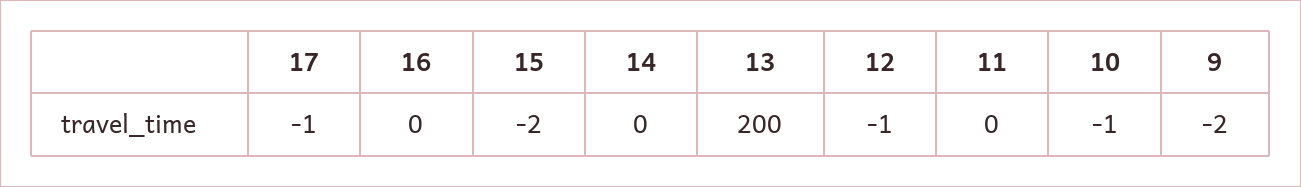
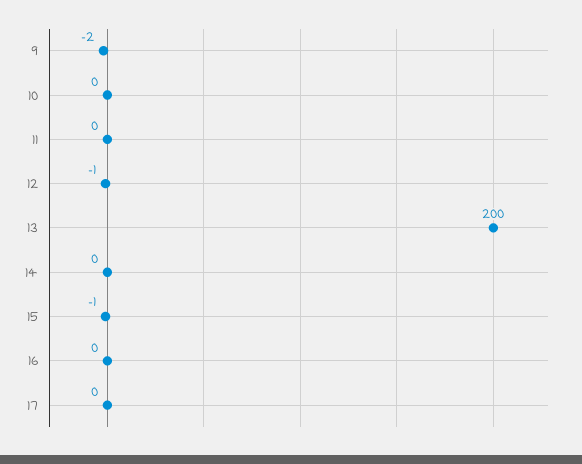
  {
-   "17": -1,
+   "17": 0,
    "16": 0,
-   "15": -2,
+   "15": -1,
    "14": 0,
    "13": 200,
    "12": -1,
    "11": 0,
-   "10": -1,
+   "10": 0,
    "9": -2
  }

